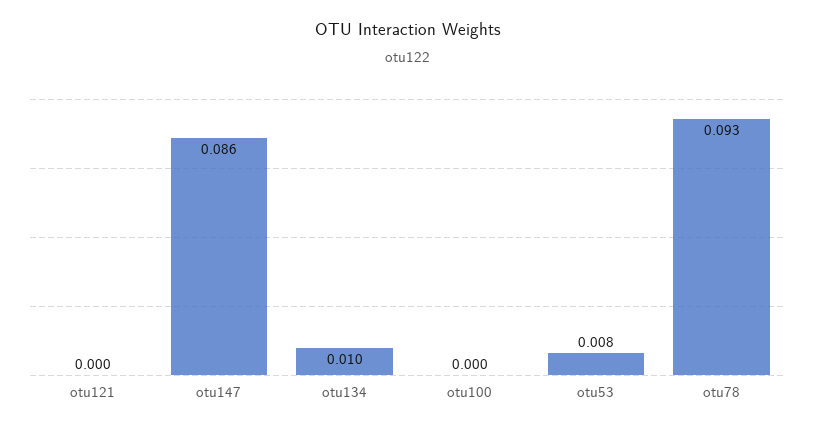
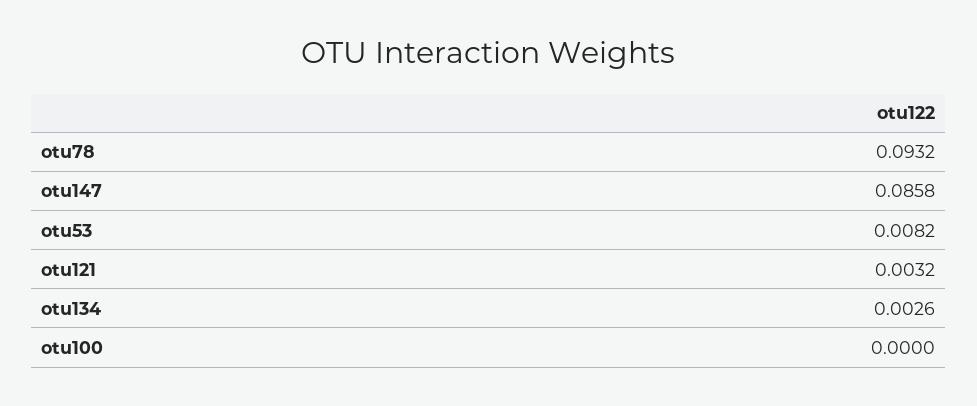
  {
-   "otu121": 0,
+   "otu121": 0.0032,
    "otu147": 0.0858,
-   "otu134": 0.01,
+   "otu134": 0.0026,
    "otu100": 0,
    "otu53": 0.0082,
    "otu78": 0.0932
  }

